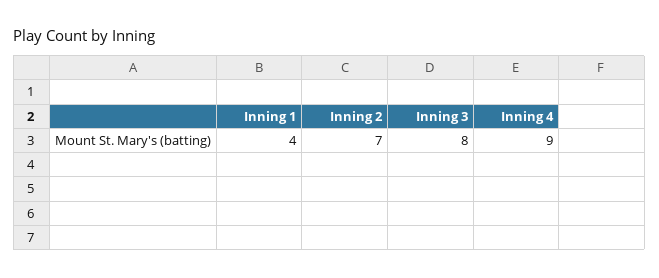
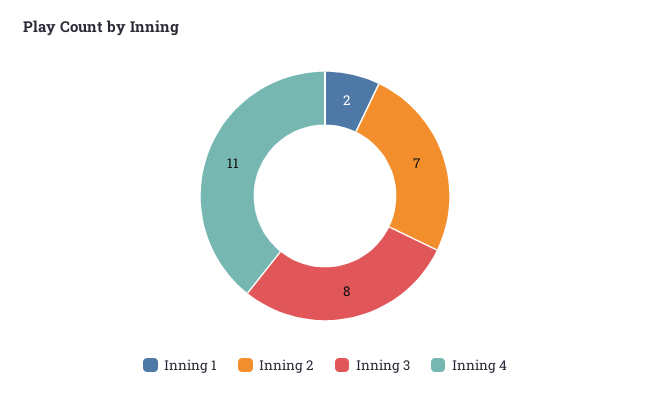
  {
-   "Inning 1": 4,
+   "Inning 1": 2,
    "Inning 2": 7,
    "Inning 3": 8,
-   "Inning 4": 9
+   "Inning 4": 11
  }

